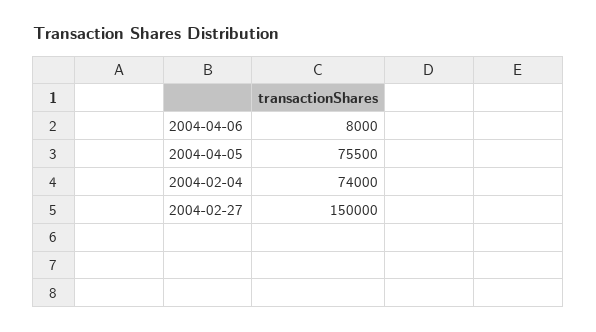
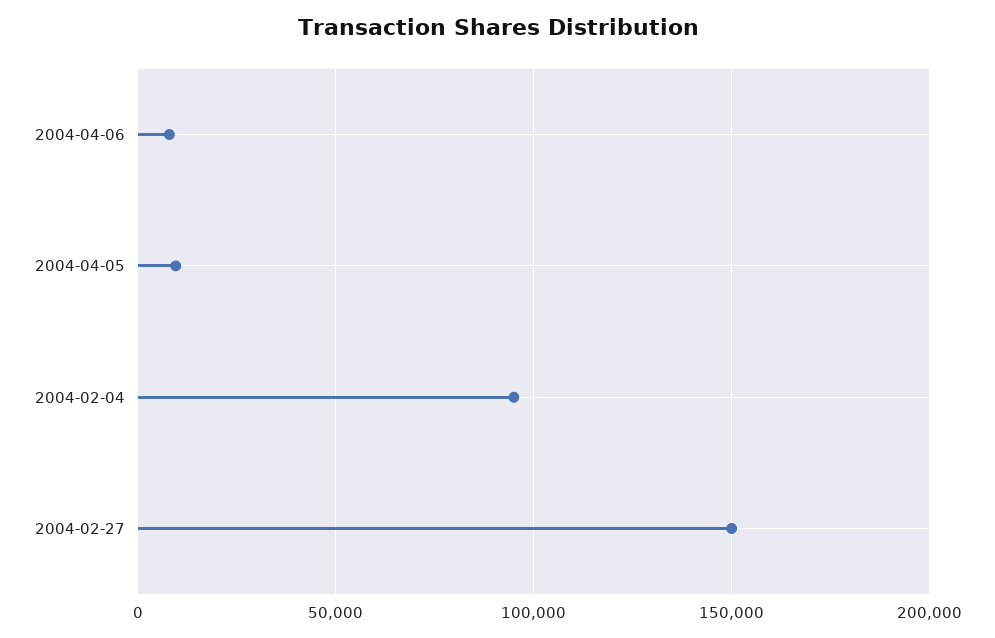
  {
    "2004-04-06": 8000,
-   "2004-04-05": 75500,
+   "2004-04-05": 10000,
-   "2004-02-04": 74000,
+   "2004-02-04": 95000,
    "2004-02-27": 150000
  }

